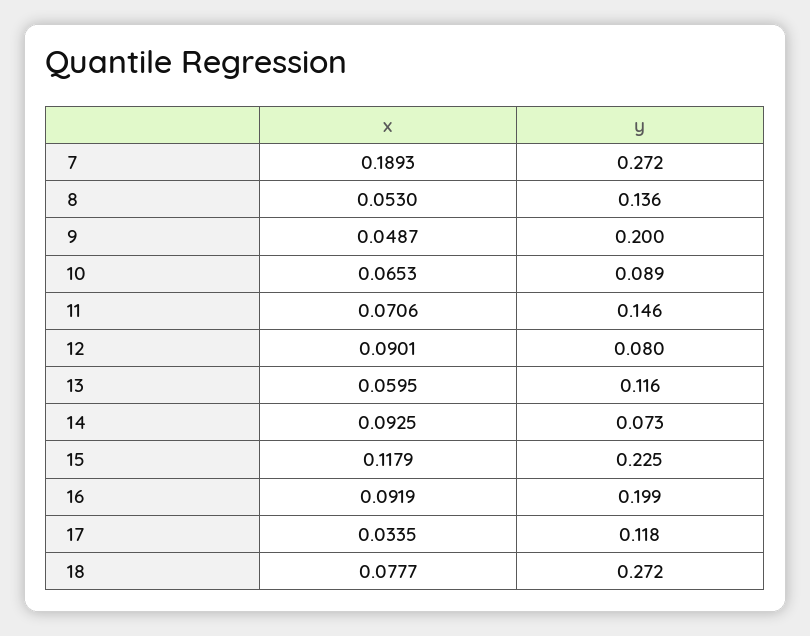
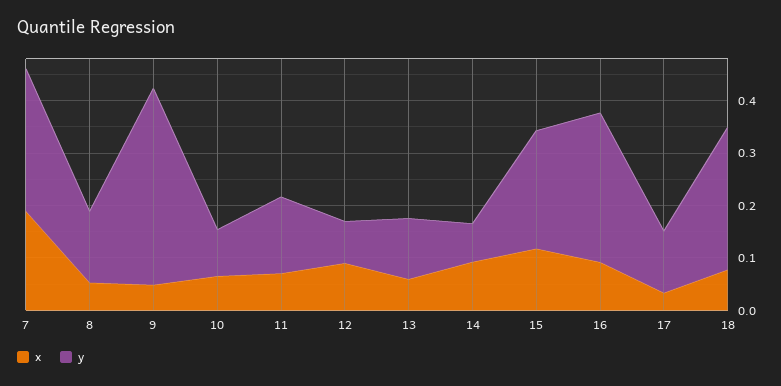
  {
    "x": {
      "7": 0.1893,
      "8": 0.053,
      "9": 0.0487,
      "10": 0.0653,
      "11": 0.0706,
      "12": 0.0901,
      "13": 0.0595,
      "14": 0.0925,
      "15": 0.1179,
      "16": 0.0919,
      "17": 0.0335,
      "18": 0.0777
    },
    "y": {
      "7": 0.272,
      "8": 0.136,
-     "9": 0.2,
+     "9": 0.38,
      "10": 0.089,
      "11": 0.146,
      "12": 0.08,
      "13": 0.116,
      "14": 0.073,
      "15": 0.225,
-     "16": 0.199,
+     "16": 0.28,
      "17": 0.118,
      "18": 0.272
    }
  }

